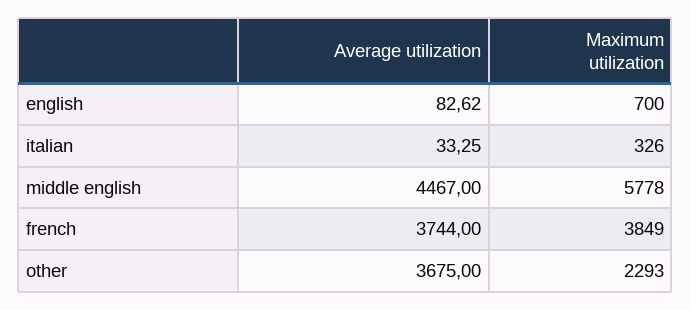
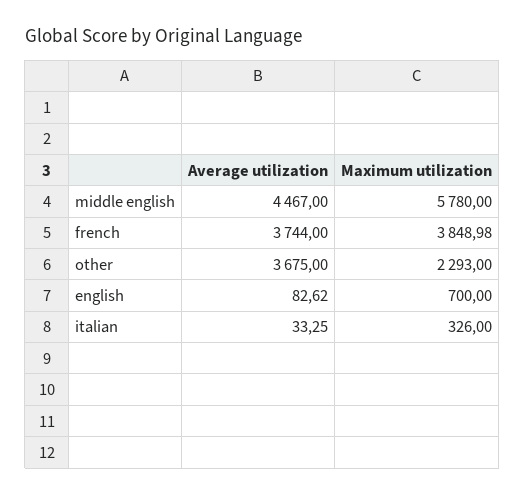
  {
    "Average utilization": {
      "english": 82.62,
      "italian": 33.25,
      "middle english": 4467,
      "french": 3744,
      "other": 3675
    },
    "Maximum utilization": {
      "english": 700,
      "italian": 326,
-     "middle english": 5778,
+     "middle english": 5780,
-     "french": 3849,
+     "french": 3848.98,
      "other": 2293
    }
  }

